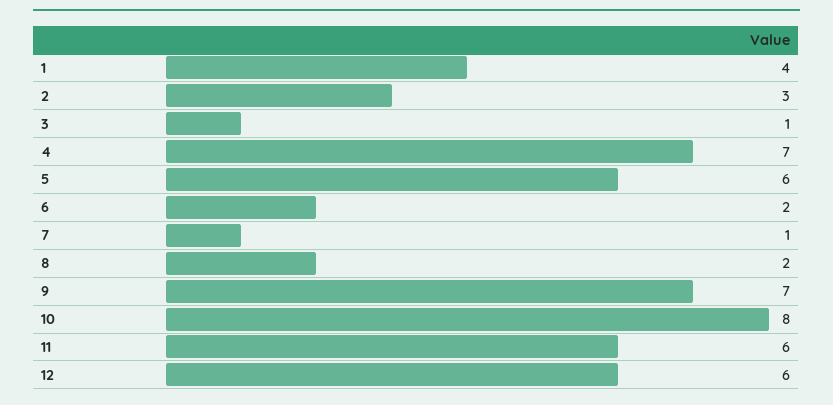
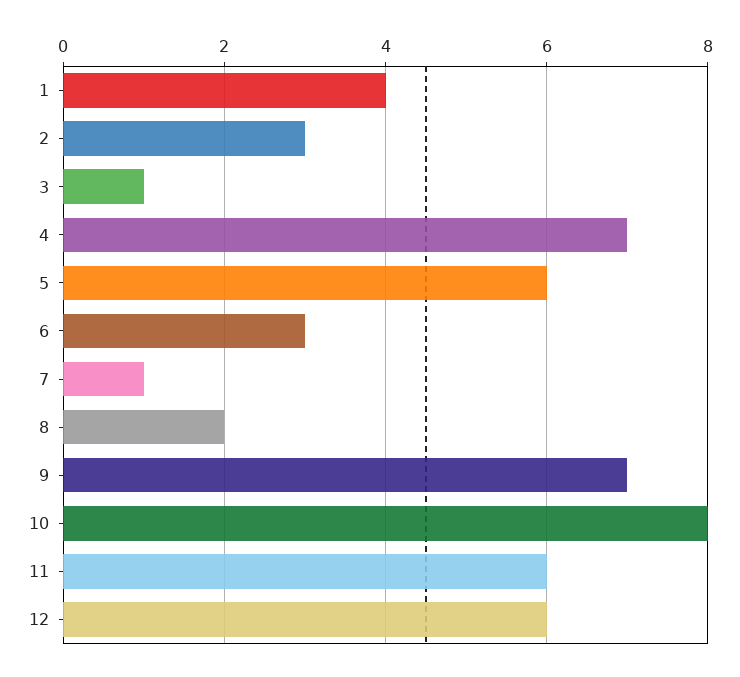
  {
    "1": 4,
    "2": 3,
    "3": 1,
    "4": 7,
    "5": 6,
-   "6": 2,
+   "6": 3,
    "7": 1,
    "8": 2,
    "9": 7,
    "10": 8,
    "11": 6,
    "12": 6
  }

